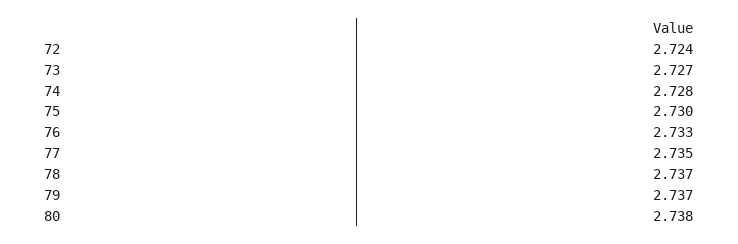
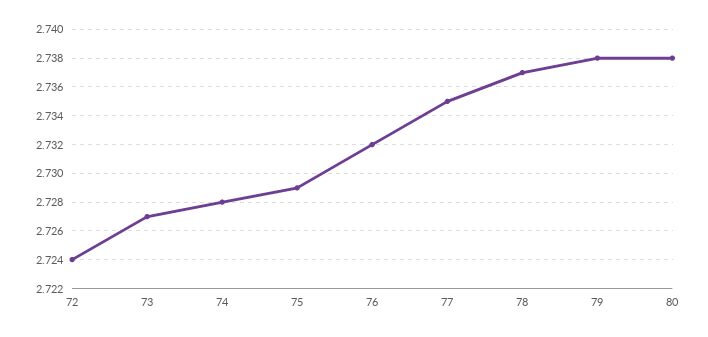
  {
    "72": 2.724,
    "73": 2.727,
    "74": 2.728,
-   "75": 2.73,
+   "75": 2.729,
-   "76": 2.733,
+   "76": 2.732,
    "77": 2.735,
    "78": 2.737,
-   "79": 2.737,
+   "79": 2.738,
    "80": 2.738
  }

